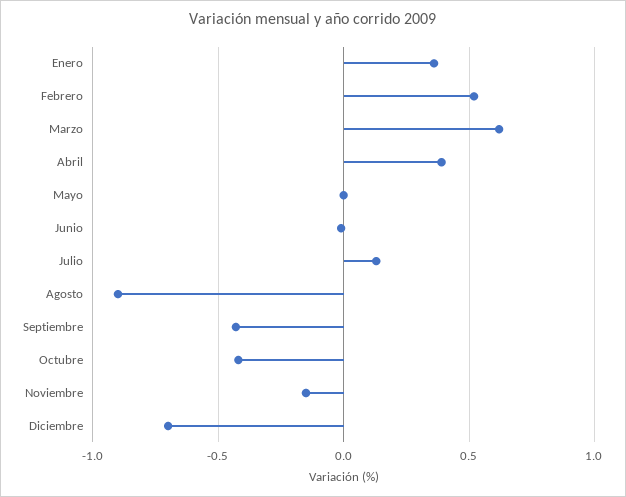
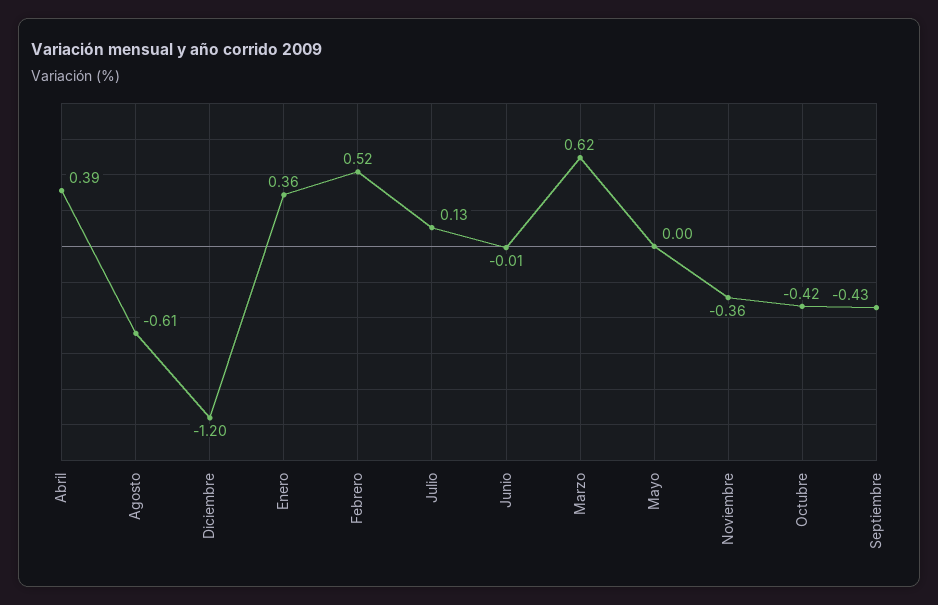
  {
    "Enero": 0.36,
    "Febrero": 0.52,
    "Marzo": 0.62,
    "Abril": 0.39,
    "Mayo": 0,
    "Junio": -0.01,
    "Julio": 0.13,
-   "Agosto": -0.9,
+   "Agosto": -0.61,
    "Septiembre": -0.43,
    "Octubre": -0.42,
-   "Noviembre": -0.15,
+   "Noviembre": -0.36,
-   "Diciembre": -0.7
+   "Diciembre": -1.2
  }

